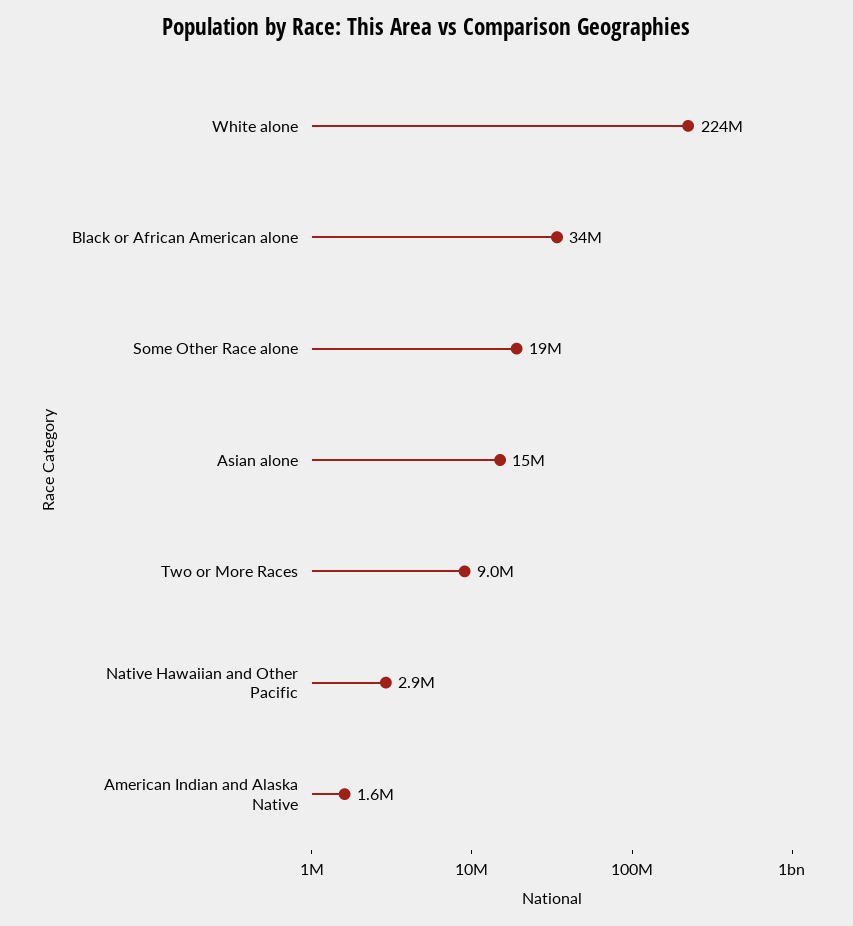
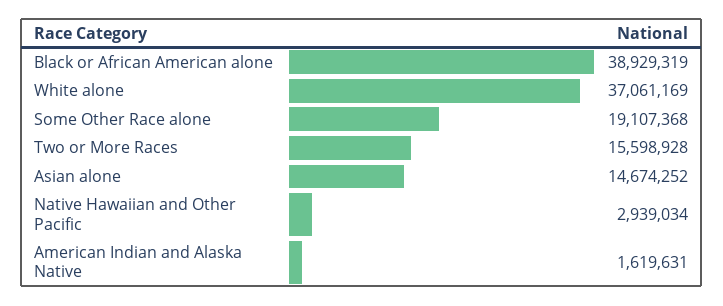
  {
-   "White alone": 224000000,
+   "White alone": 37061169,
-   "Black or African American alone": 34000000,
+   "Black or African American alone": 38929319,
    "Some Other Race alone": 19107368,
    "Asian alone": 14674252,
-   "Two or More Races": 9000000,
+   "Two or More Races": 15598928,
    "Native Hawaiian and Other Pacific": 2939034,
    "American Indian and Alaska Native": 1619631
  }

